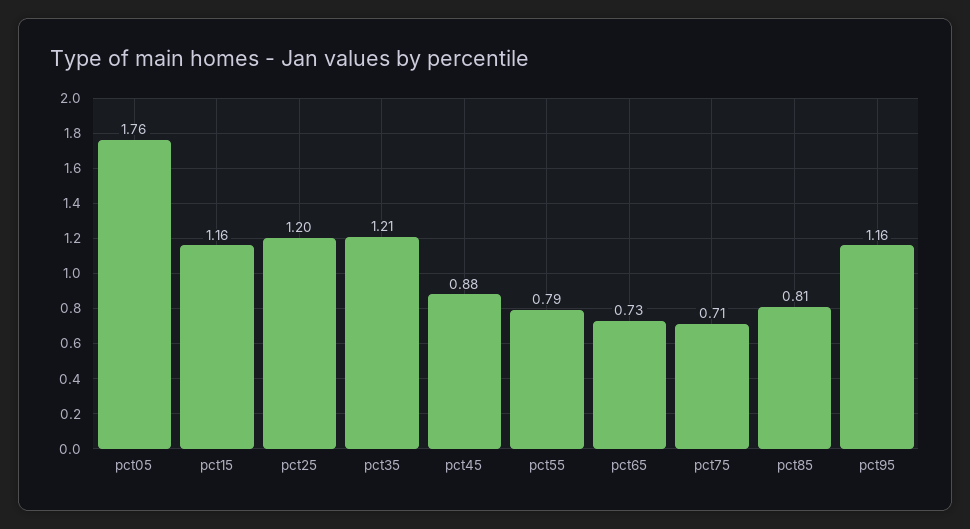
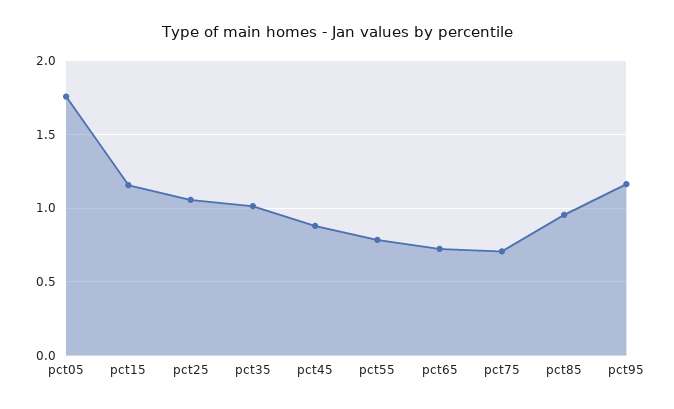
  {
    "pct05": 1.76,
    "pct15": 1.16,
-   "pct25": 1.2,
+   "pct25": 1.05,
-   "pct35": 1.21,
+   "pct35": 1,
    "pct45": 0.88,
    "pct55": 0.79,
    "pct65": 0.73,
    "pct75": 0.71,
-   "pct85": 0.81,
+   "pct85": 0.95,
    "pct95": 1.16
  }

